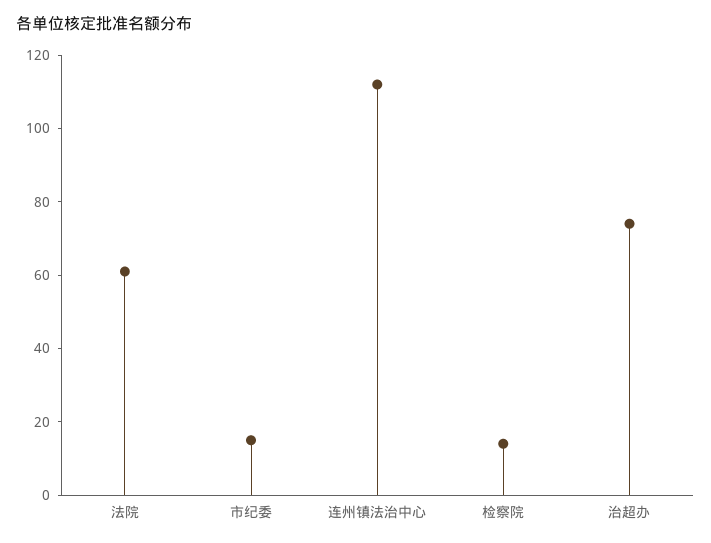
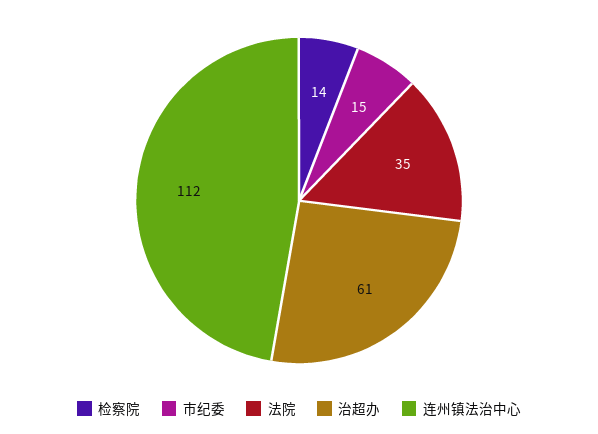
  {
-   "法院": 60,
+   "法院": 35,
    "市纪委": 15,
    "连州镇法治中心": 112,
    "检察院": 14,
-   "治超办": 75
+   "治超办": 61
  }

